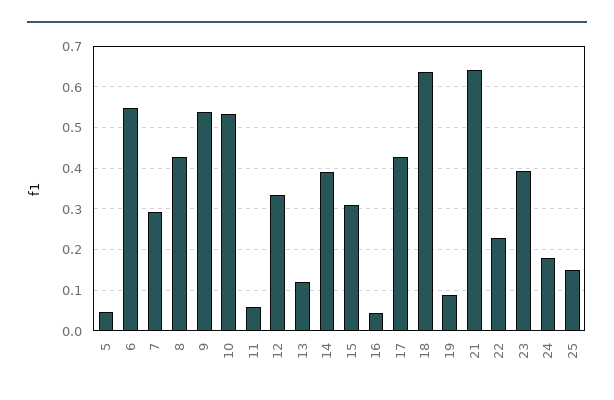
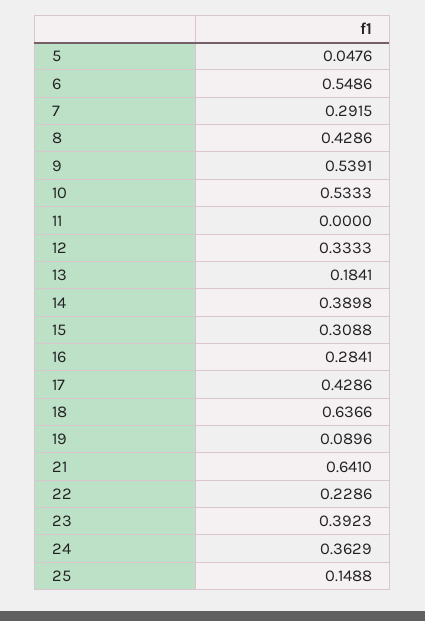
  {
    "5": 0.0476,
    "6": 0.5486,
    "7": 0.2915,
    "8": 0.4286,
    "9": 0.5391,
    "10": 0.5333,
-   "11": 0.06,
+   "11": 0,
    "12": 0.3333,
-   "13": 0.12,
+   "13": 0.1841,
    "14": 0.3898,
    "15": 0.3088,
-   "16": 0.04,
+   "16": 0.2841,
    "17": 0.4286,
    "18": 0.6366,
    "19": 0.0896,
    "21": 0.641,
    "22": 0.2286,
    "23": 0.3923,
-   "24": 0.18,
+   "24": 0.3629,
    "25": 0.1488
  }

